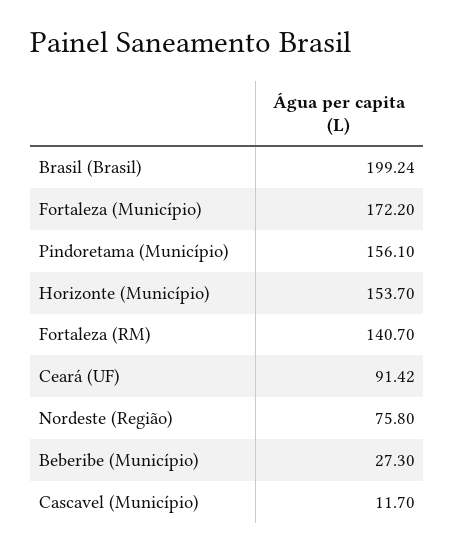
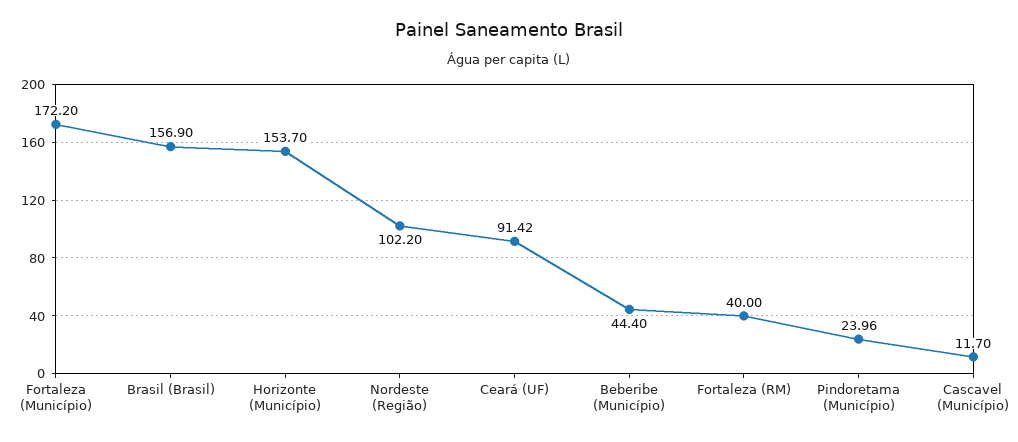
  {
-   "Brasil (Brasil)": 199.24,
+   "Brasil (Brasil)": 156.9,
    "Fortaleza (Município)": 172.2,
-   "Pindoretama (Município)": 156.1,
+   "Pindoretama (Município)": 23.96,
    "Horizonte (Município)": 153.7,
-   "Fortaleza (RM)": 140.7,
+   "Fortaleza (RM)": 40,
    "Ceará (UF)": 91.42,
-   "Nordeste (Região)": 75.8,
+   "Nordeste (Região)": 102.2,
-   "Beberibe (Município)": 27.3,
+   "Beberibe (Município)": 44.4,
    "Cascavel (Município)": 11.7
  }

